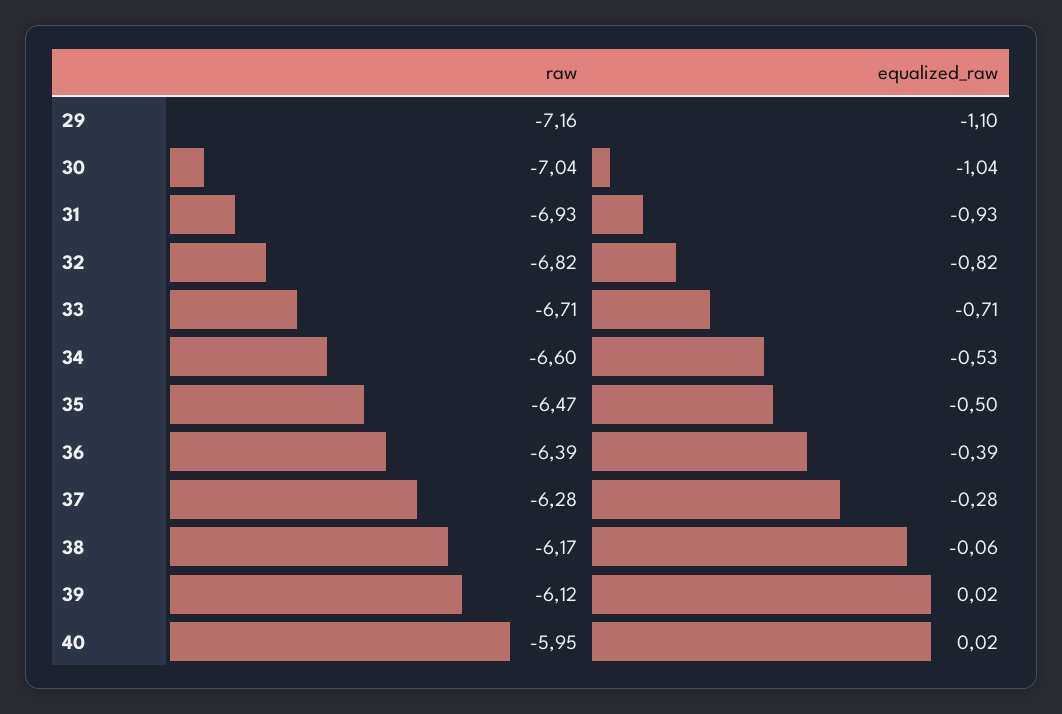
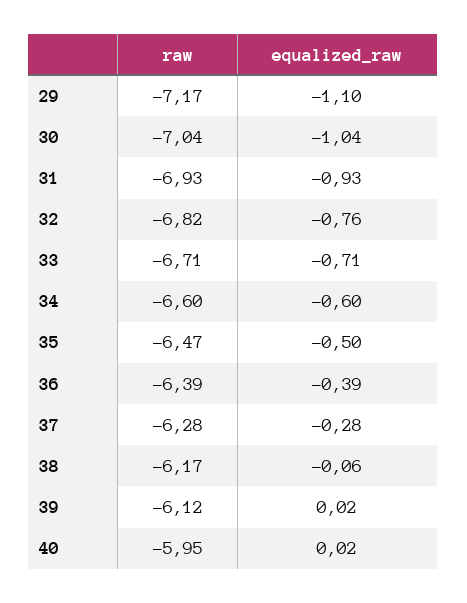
  {
    "raw": {
-     "29": -7.16,
+     "29": -7.17,
      "30": -7.04,
      "31": -6.93,
      "32": -6.82,
      "33": -6.71,
      "34": -6.6,
      "35": -6.47,
      "36": -6.39,
      "37": -6.28,
      "38": -6.17,
      "39": -6.12,
      "40": -5.95
    },
    "equalized_raw": {
      "29": -1.1,
      "30": -1.04,
      "31": -0.93,
-     "32": -0.82,
+     "32": -0.76,
      "33": -0.71,
-     "34": -0.53,
+     "34": -0.6,
      "35": -0.5,
      "36": -0.39,
      "37": -0.28,
      "38": -0.06,
      "39": 0.02,
      "40": 0.02
    }
  }

